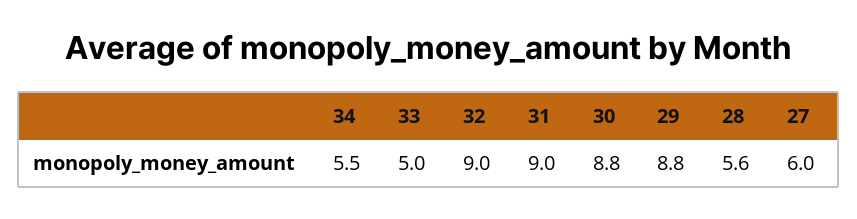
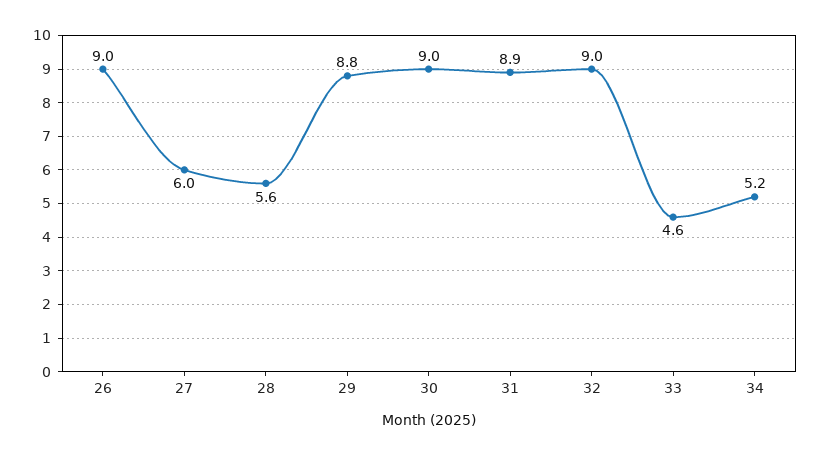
  {
-   "34": 5.5,
+   "34": 5.2,
-   "33": 5,
+   "33": 4.6,
    "32": 9,
-   "31": 9,
+   "31": 8.9,
-   "30": 8.8,
+   "30": 9,
    "29": 8.8,
    "28": 5.6,
-   "27": 6
+   "27": 6,
+   "26": 9
  }

